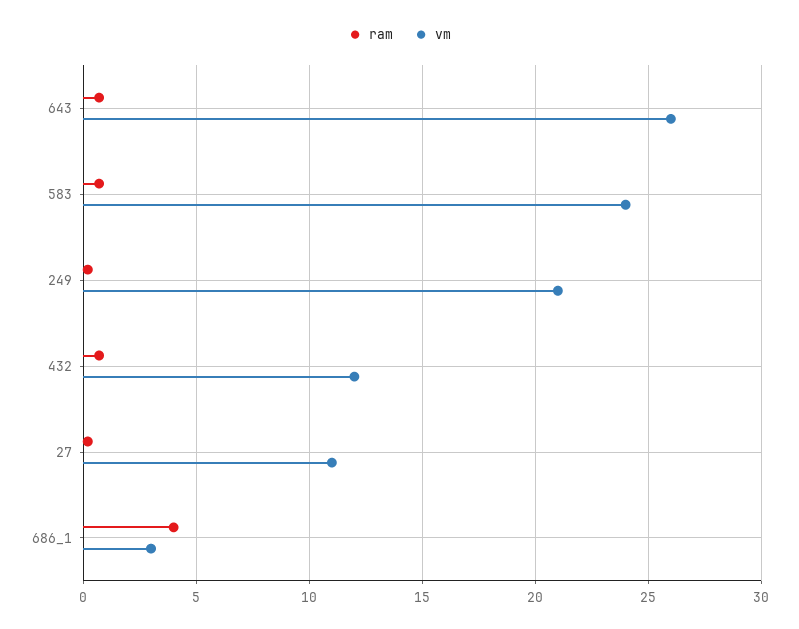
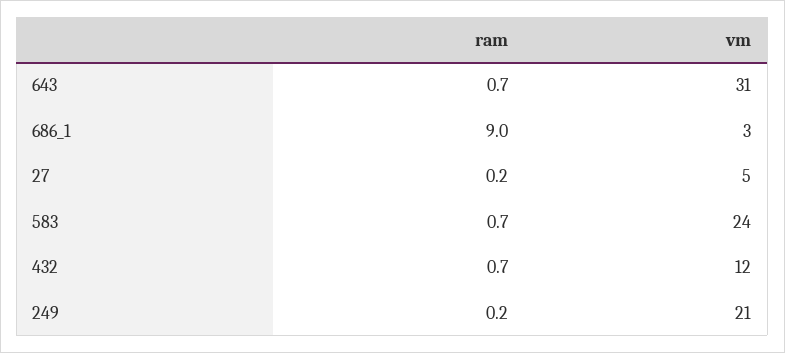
  {
    "ram": {
      "643": 0.7,
      "583": 0.7,
      "249": 0.2,
      "432": 0.7,
      "27": 0.2,
-     "686_1": 4
+     "686_1": 9
    },
    "vm": {
-     "643": 26,
+     "643": 31,
      "583": 24,
      "249": 21,
      "432": 12,
-     "27": 11,
+     "27": 5,
      "686_1": 3
    }
  }

